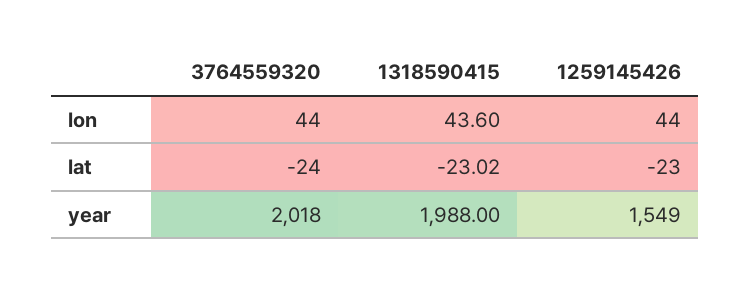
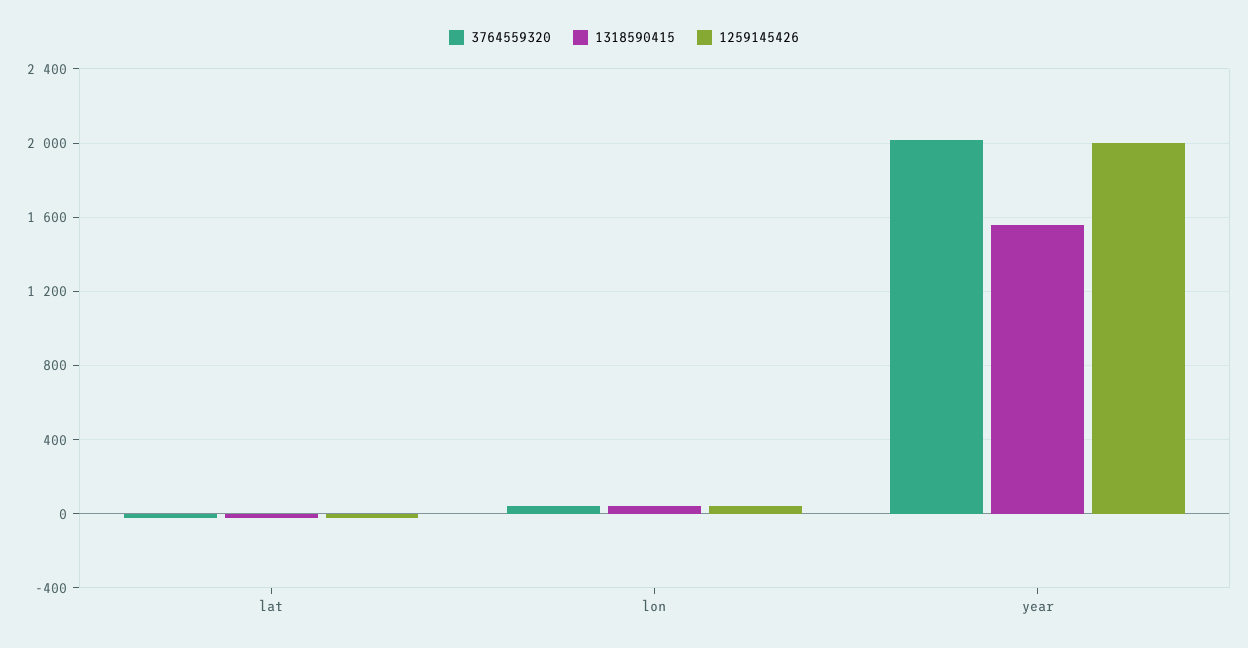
  {
    "3764559320": {
      "lon": 44,
      "lat": -24,
      "year": 2018
    },
    "1318590415": {
      "lon": 43.6,
      "lat": -23.02,
-     "year": 1988
+     "year": 1550
    },
    "1259145426": {
      "lon": 44,
      "lat": -23,
-     "year": 1549
+     "year": 2000
    }
  }

